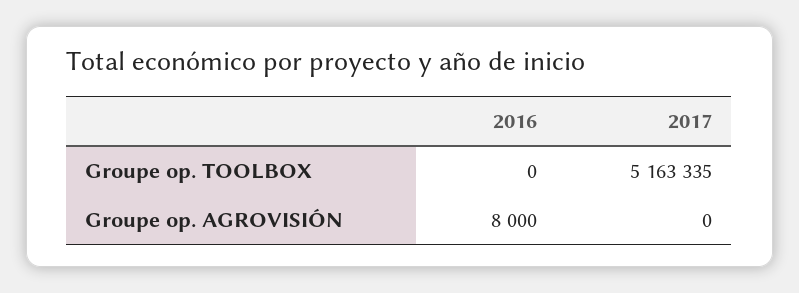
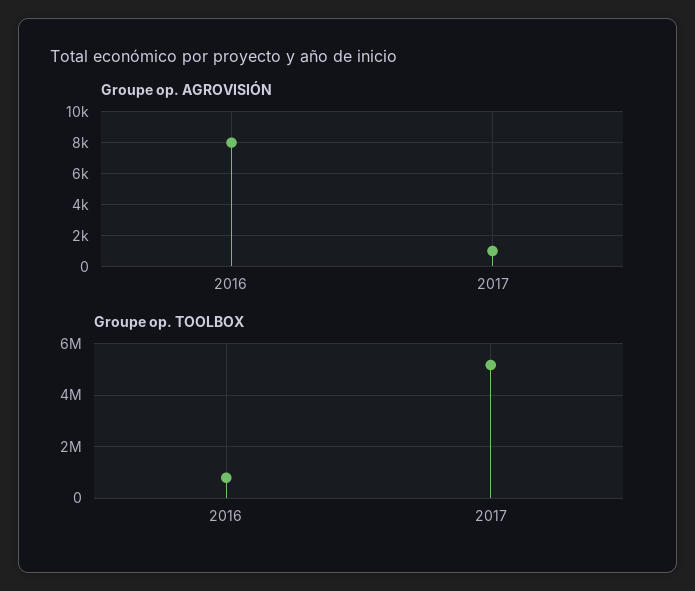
  {
    "Groupe op. TOOLBOX": {
-     "2016": 0,
+     "2016": 750000,
      "2017": 5163335
    },
    "Groupe op. AGROVISIÓN": {
      "2016": 8000,
-     "2017": 0
+     "2017": 1000
    }
  }

